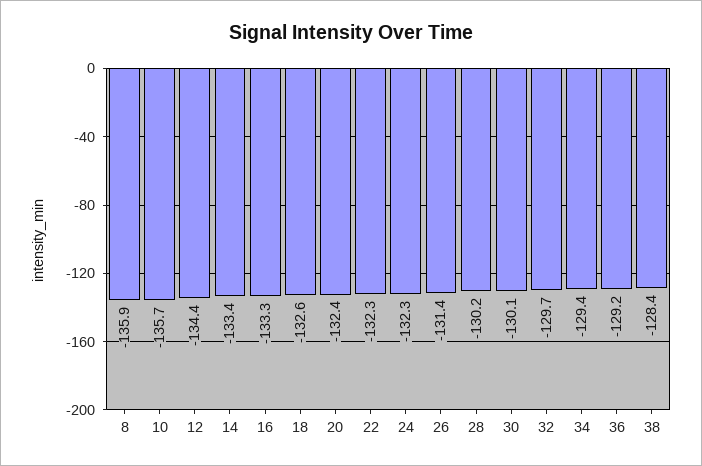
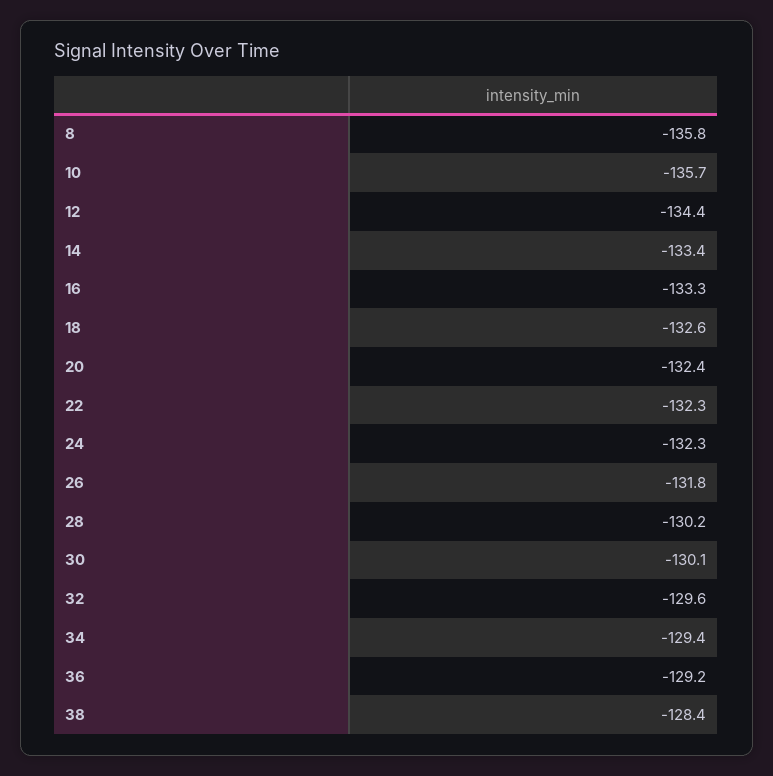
  {
-   "8": -135.9,
+   "8": -135.8,
    "10": -135.7,
    "12": -134.4,
    "14": -133.4,
    "16": -133.3,
    "18": -132.6,
    "20": -132.4,
    "22": -132.3,
    "24": -132.3,
-   "26": -131.4,
+   "26": -131.8,
    "28": -130.2,
    "30": -130.1,
-   "32": -129.7,
+   "32": -129.6,
    "34": -129.4,
    "36": -129.2,
    "38": -128.4
  }

